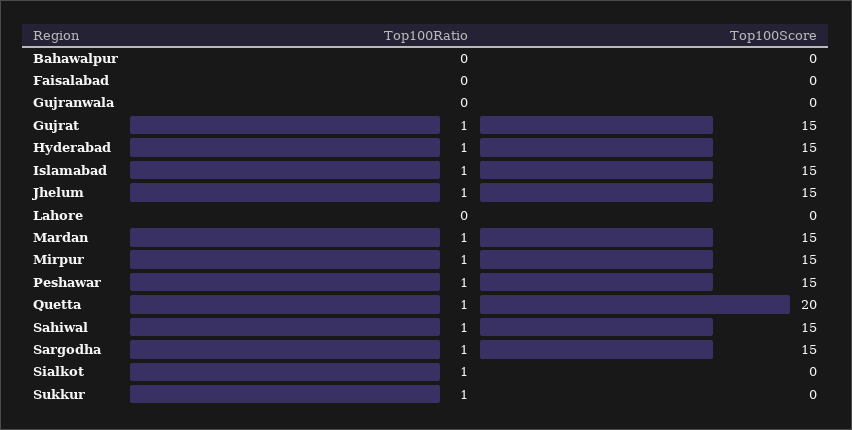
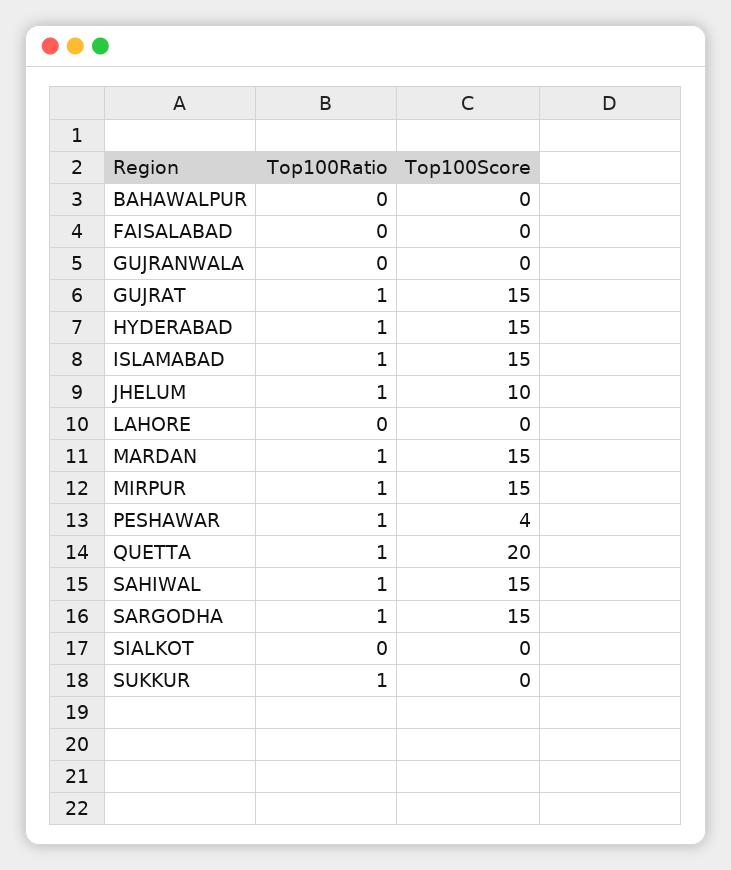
  {
    "Top100Ratio": {
      "Bahawalpur": 0,
      "Faisalabad": 0,
      "Gujranwala": 0,
      "Gujrat": 1,
      "Hyderabad": 1,
      "Islamabad": 1,
      "Jhelum": 1,
      "Lahore": 0,
      "Mardan": 1,
      "Mirpur": 1,
      "Peshawar": 1,
      "Quetta": 1,
      "Sahiwal": 1,
      "Sargodha": 1,
-     "Sialkot": 1,
+     "Sialkot": 0,
      "Sukkur": 1
    },
    "Top100Score": {
      "Bahawalpur": 0,
      "Faisalabad": 0,
      "Gujranwala": 0,
      "Gujrat": 15,
      "Hyderabad": 15,
      "Islamabad": 15,
-     "Jhelum": 15,
+     "Jhelum": 10,
      "Lahore": 0,
      "Mardan": 15,
      "Mirpur": 15,
-     "Peshawar": 15,
+     "Peshawar": 4,
      "Quetta": 20,
      "Sahiwal": 15,
      "Sargodha": 15,
      "Sialkot": 0,
      "Sukkur": 0
    }
  }

